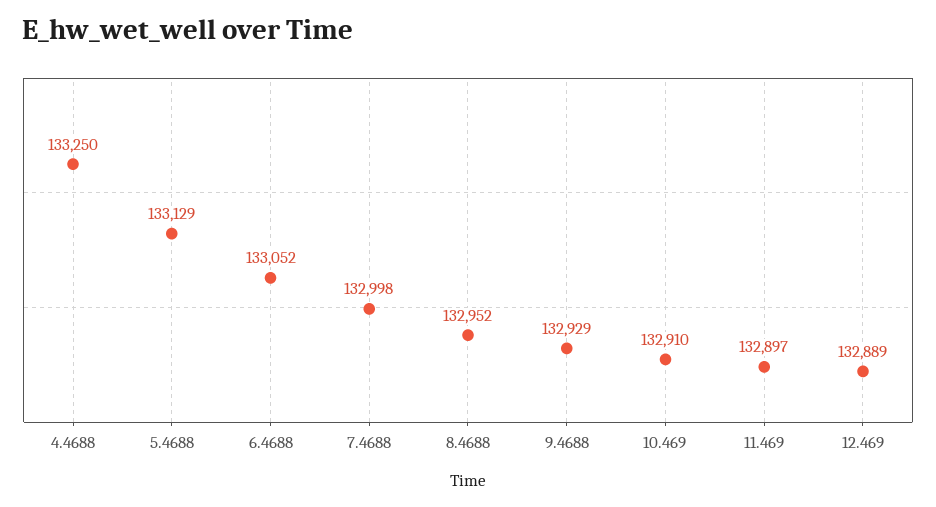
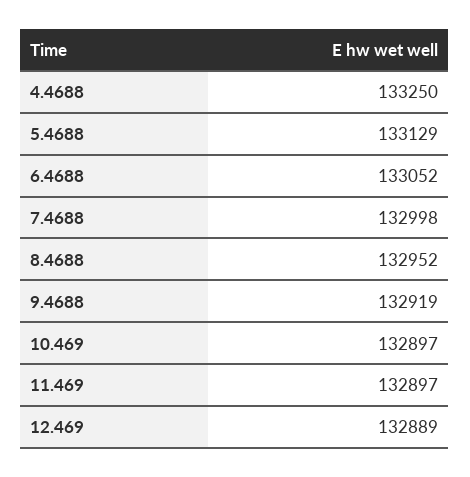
  {
    "4.4688": 133250,
    "5.4688": 133129,
    "6.4688": 133052,
    "7.4688": 132998,
    "8.4688": 132952,
-   "9.4688": 132929,
+   "9.4688": 132919,
-   "10.469": 132910,
+   "10.469": 132897,
    "11.469": 132897,
    "12.469": 132889
  }

